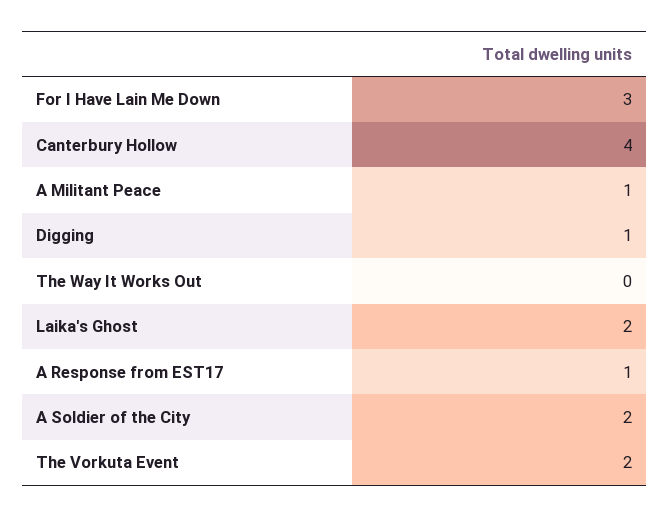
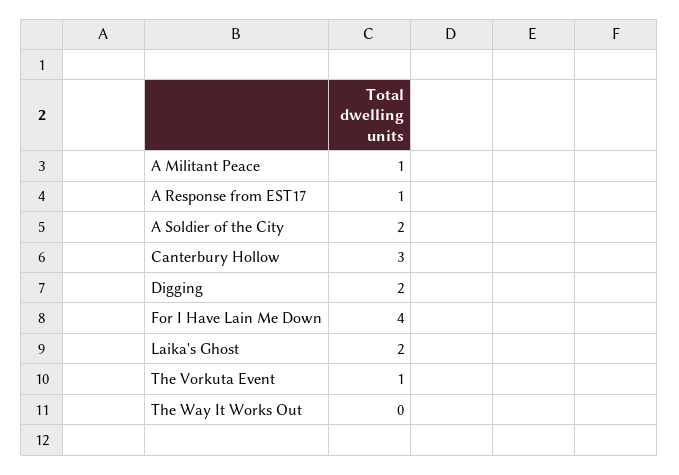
  {
-   "For I Have Lain Me Down": 3,
+   "For I Have Lain Me Down": 4,
-   "Canterbury Hollow": 4,
+   "Canterbury Hollow": 3,
    "A Militant Peace": 1,
-   "Digging": 1,
+   "Digging": 2,
    "The Way It Works Out": 0,
    "Laika's Ghost": 2,
    "A Response from EST17": 1,
    "A Soldier of the City": 2,
-   "The Vorkuta Event": 2
+   "The Vorkuta Event": 1
  }

